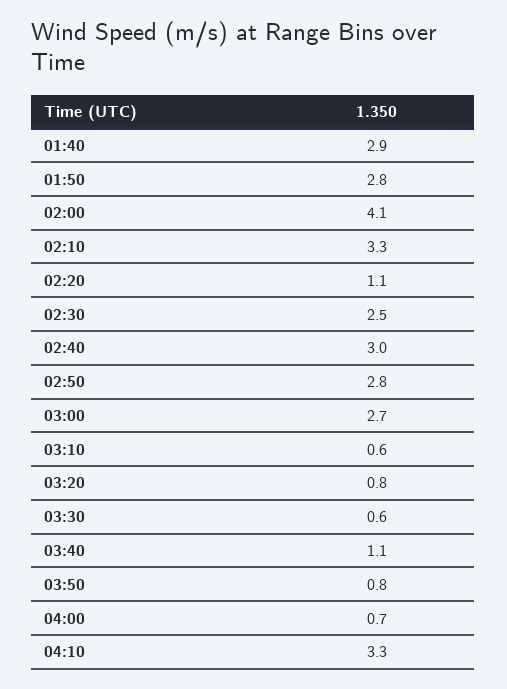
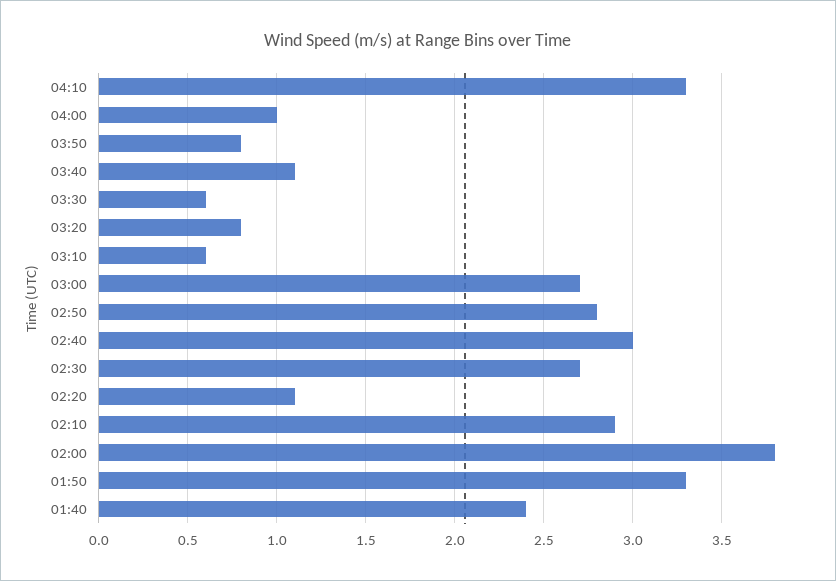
  {
-   "01:40": 2.9,
+   "01:40": 2.4,
-   "01:50": 2.8,
+   "01:50": 3.3,
-   "02:00": 4.1,
+   "02:00": 3.8,
-   "02:10": 3.3,
+   "02:10": 2.9,
    "02:20": 1.1,
-   "02:30": 2.5,
+   "02:30": 2.7,
    "02:40": 3,
    "02:50": 2.8,
    "03:00": 2.7,
    "03:10": 0.6,
    "03:20": 0.8,
    "03:30": 0.6,
    "03:40": 1.1,
    "03:50": 0.8,
-   "04:00": 0.7,
+   "04:00": 1,
    "04:10": 3.3
  }

